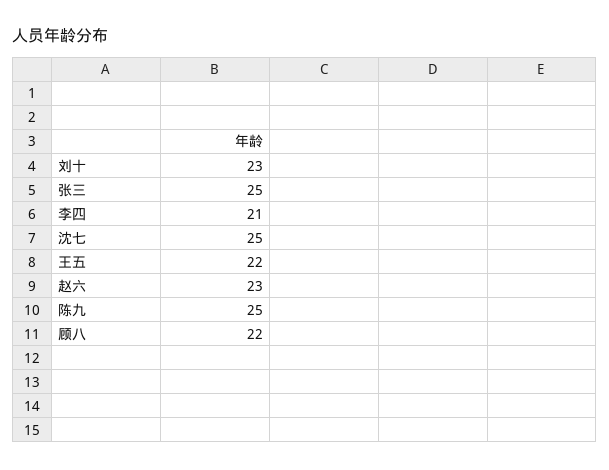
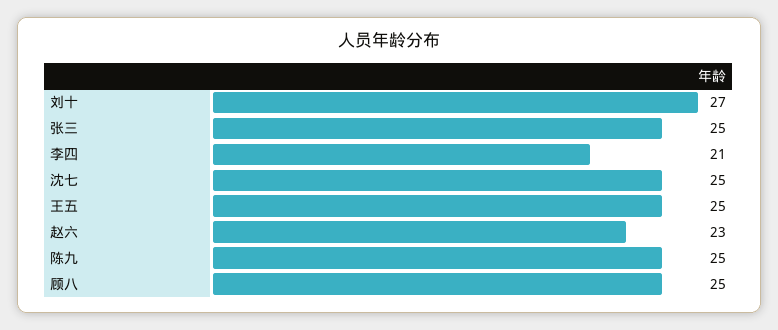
  {
-   "刘十": 23,
+   "刘十": 27,
    "张三": 25,
    "李四": 21,
    "沈七": 25,
-   "王五": 22,
+   "王五": 25,
    "赵六": 23,
    "陈九": 25,
-   "顾八": 22
+   "顾八": 25
  }

